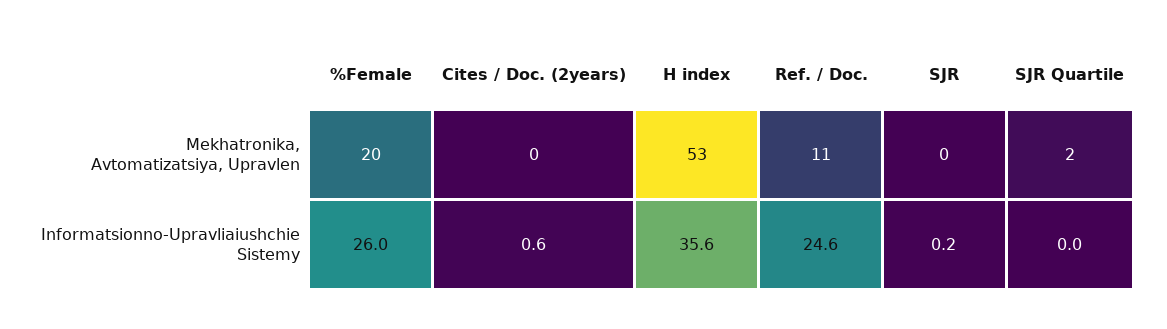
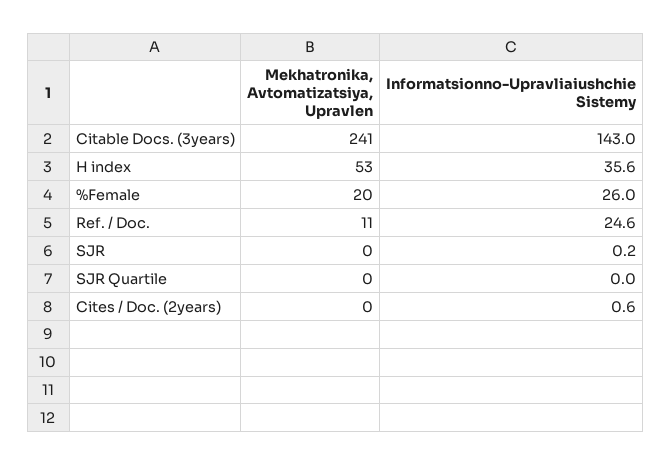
  {
    "%Female": {
      "Mekhatronika, Avtomatizatsiya, Upravlen": 20,
      "Informatsionno-Upravliaiushchie Sistemy": 26
    },
    "Cites / Doc. (2years)": {
      "Mekhatronika, Avtomatizatsiya, Upravlen": 0,
      "Informatsionno-Upravliaiushchie Sistemy": 0.6
    },
    "H index": {
      "Mekhatronika, Avtomatizatsiya, Upravlen": 53,
      "Informatsionno-Upravliaiushchie Sistemy": 35.6
    },
    "Ref. / Doc.": {
      "Mekhatronika, Avtomatizatsiya, Upravlen": 11,
      "Informatsionno-Upravliaiushchie Sistemy": 24.6
    },
    "SJR": {
      "Mekhatronika, Avtomatizatsiya, Upravlen": 0,
      "Informatsionno-Upravliaiushchie Sistemy": 0.2
    },
    "SJR Quartile": {
-     "Mekhatronika, Avtomatizatsiya, Upravlen": 2,
+     "Mekhatronika, Avtomatizatsiya, Upravlen": 0,
      "Informatsionno-Upravliaiushchie Sistemy": 0
-   }
+   },
+   "Citable Docs. (3years)": {
+     "Mekhatronika, Avtomatizatsiya, Upravlen": 241,
+     "Informatsionno-Upravliaiushchie Sistemy": 143
+   }
  }

